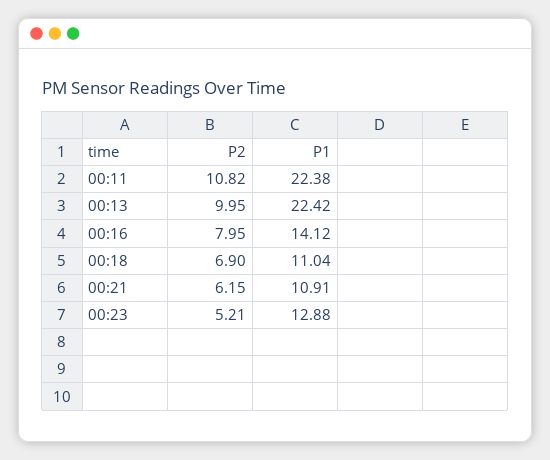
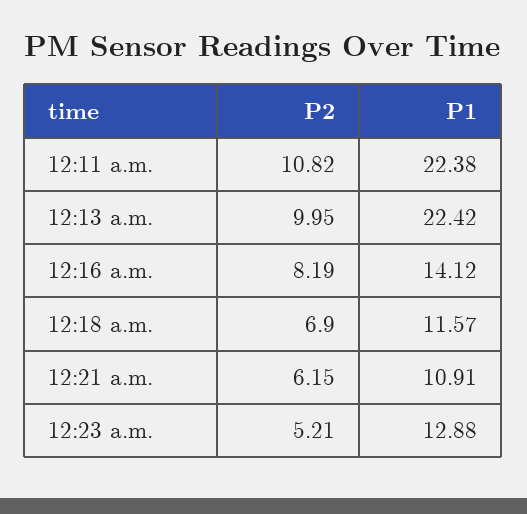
  {
    "P2": {
      "00:11": 10.82,
      "00:13": 9.95,
-     "00:16": 7.95,
+     "00:16": 8.19,
      "00:18": 6.9,
      "00:21": 6.15,
      "00:23": 5.21
    },
    "P1": {
      "00:11": 22.38,
      "00:13": 22.42,
      "00:16": 14.12,
-     "00:18": 11.04,
+     "00:18": 11.57,
      "00:21": 10.91,
      "00:23": 12.88
    }
  }

